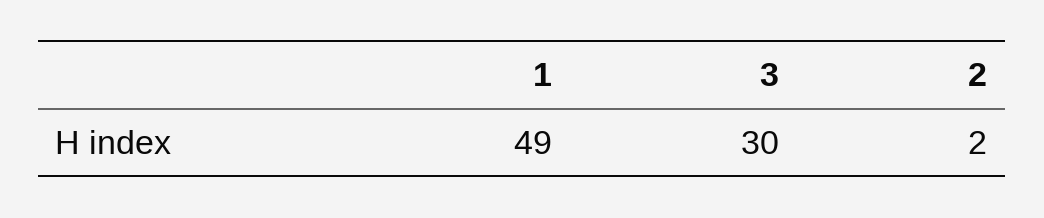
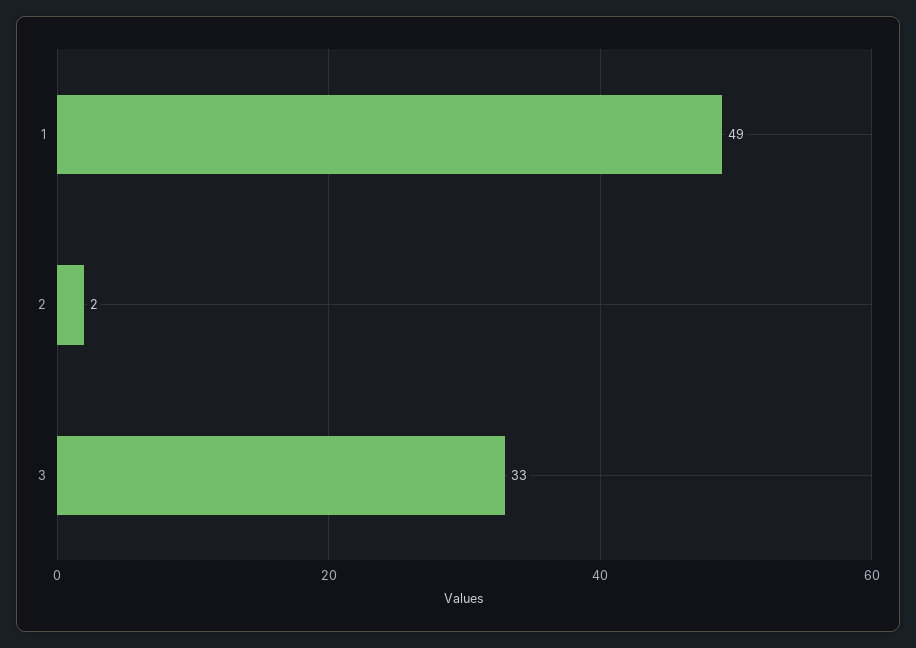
  {
    "1": 49,
-   "3": 30,
+   "3": 33,
    "2": 2
  }

